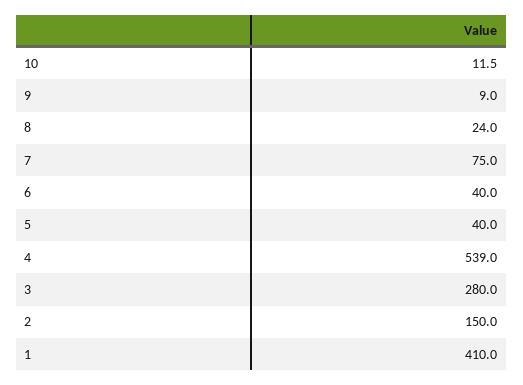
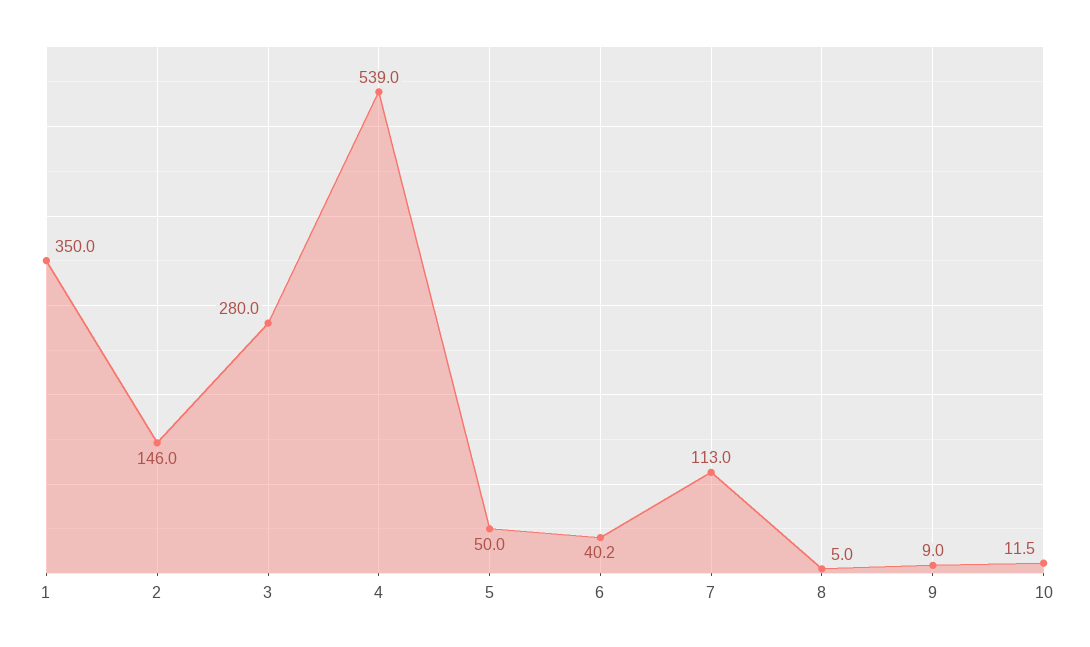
  {
    "10": 11.5,
    "9": 9,
-   "8": 24,
+   "8": 5,
-   "7": 75,
+   "7": 113,
-   "6": 40,
+   "6": 40.2,
-   "5": 40,
+   "5": 50,
    "4": 539,
    "3": 280,
-   "2": 150,
+   "2": 146,
-   "1": 410
+   "1": 350
  }

